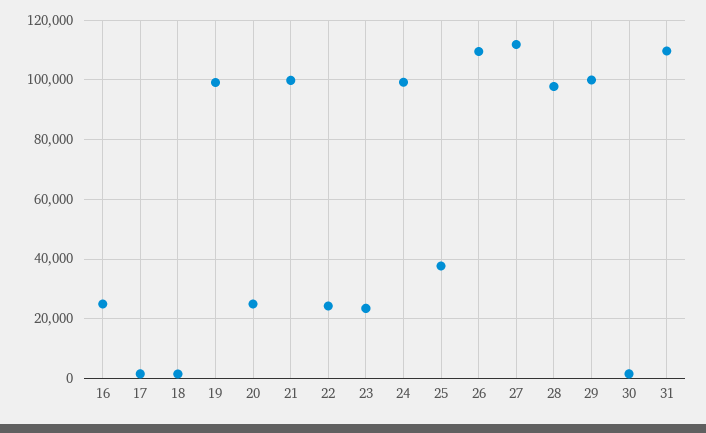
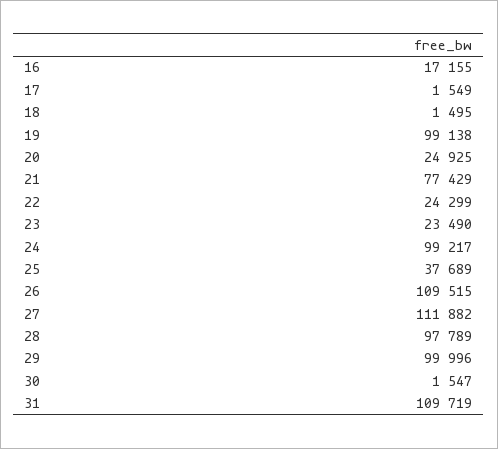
  {
-   "16": 25000,
+   "16": 17155,
    "17": 1549,
    "18": 1495,
    "19": 99138,
    "20": 24925,
-   "21": 100000,
+   "21": 77429,
    "22": 24299,
    "23": 23490,
    "24": 99217,
    "25": 37689,
    "26": 109515,
    "27": 111882,
    "28": 97789,
    "29": 99996,
    "30": 1547,
    "31": 109719
  }

